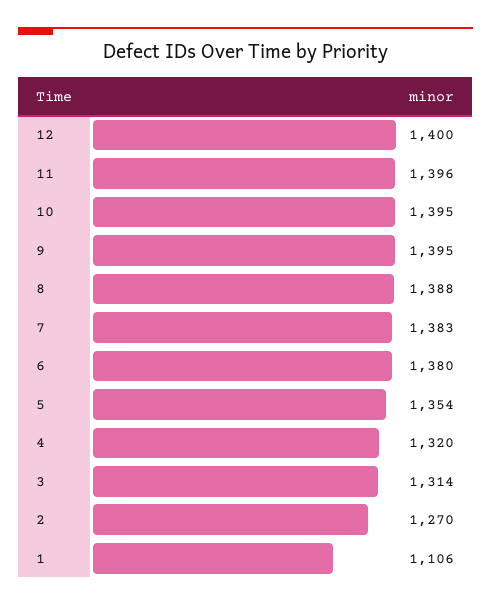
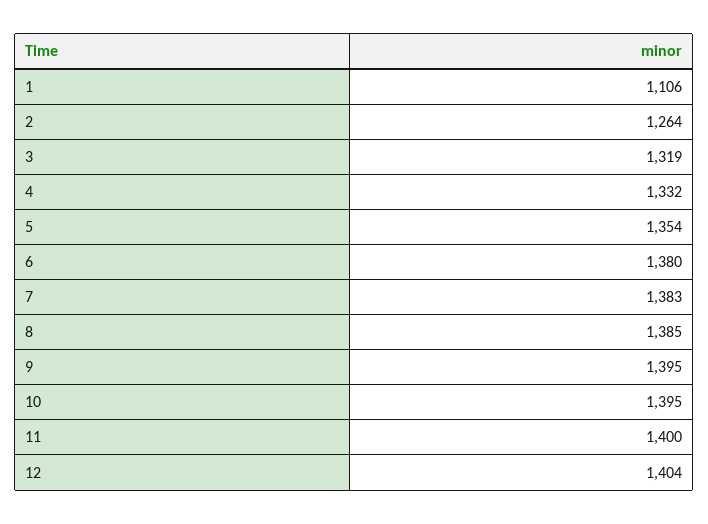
  {
-   "12": 1400,
+   "12": 1404,
-   "11": 1396,
+   "11": 1400,
    "10": 1395,
    "9": 1395,
-   "8": 1388,
+   "8": 1385,
    "7": 1383,
    "6": 1380,
    "5": 1354,
-   "4": 1320,
+   "4": 1332,
-   "3": 1314,
+   "3": 1319,
-   "2": 1270,
+   "2": 1264,
    "1": 1106
  }

